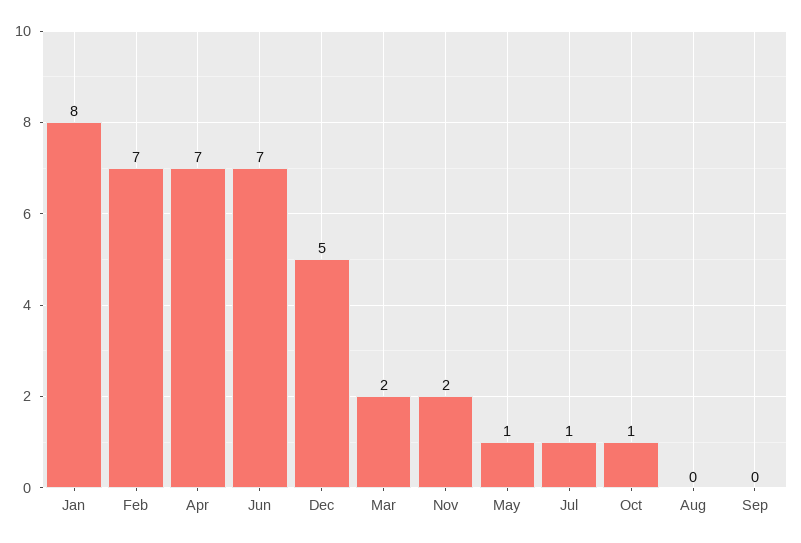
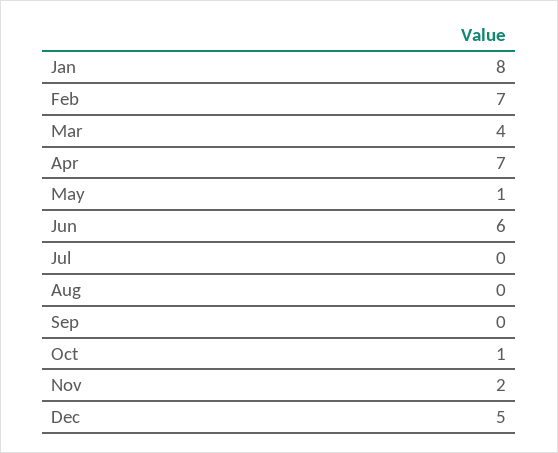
  {
    "Jan": 8,
    "Feb": 7,
    "Apr": 7,
-   "Jun": 7,
+   "Jun": 6,
    "Dec": 5,
-   "Mar": 2,
+   "Mar": 4,
    "Nov": 2,
    "May": 1,
-   "Jul": 1,
+   "Jul": 0,
    "Oct": 1,
    "Aug": 0,
    "Sep": 0
  }

